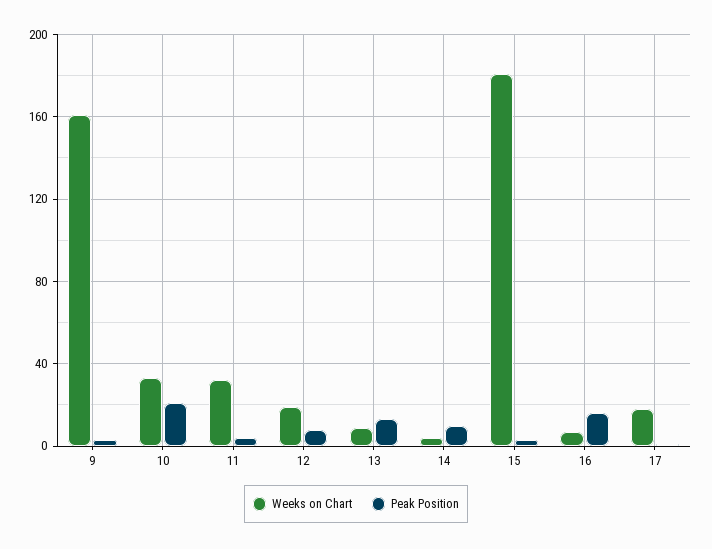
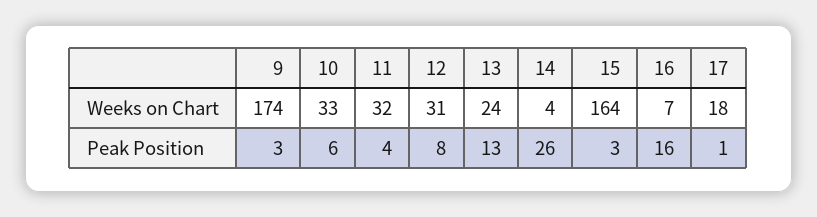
  {
    "Weeks on Chart": {
-     "9": 160,
+     "9": 174,
      "10": 33,
      "11": 32,
-     "12": 20,
+     "12": 31,
-     "13": 10,
+     "13": 24,
      "14": 4,
-     "15": 180,
+     "15": 164,
      "16": 7,
      "17": 18
    },
    "Peak Position": {
      "9": 3,
-     "10": 20,
+     "10": 6,
      "11": 4,
      "12": 8,
      "13": 13,
-     "14": 10,
+     "14": 26,
      "15": 3,
      "16": 16,
      "17": 1
    }
  }

